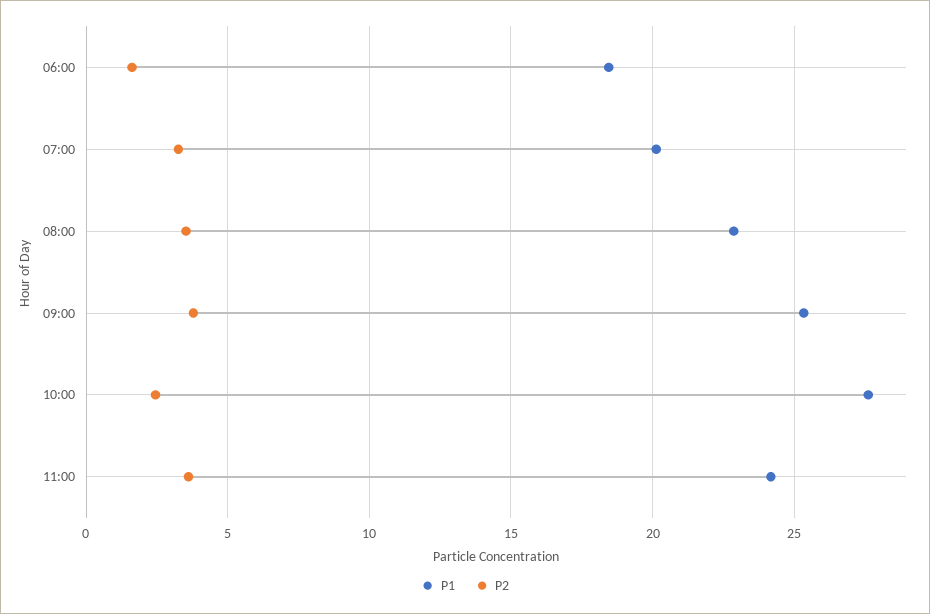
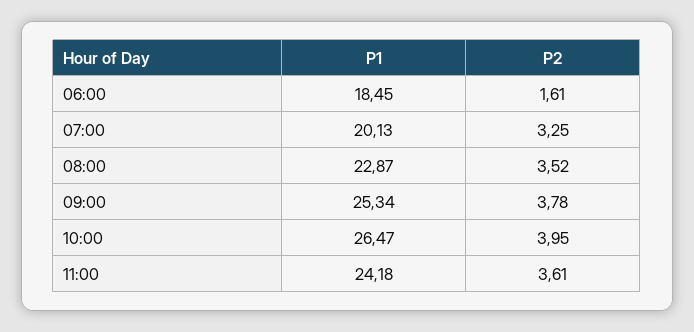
  {
    "P1": {
      "06:00": 18.45,
      "07:00": 20.13,
      "08:00": 22.87,
      "09:00": 25.34,
-     "10:00": 27.5,
+     "10:00": 26.47,
      "11:00": 24.18
    },
    "P2": {
      "06:00": 1.61,
      "07:00": 3.25,
      "08:00": 3.52,
      "09:00": 3.78,
-     "10:00": 2.5,
+     "10:00": 3.95,
      "11:00": 3.61
    }
  }

